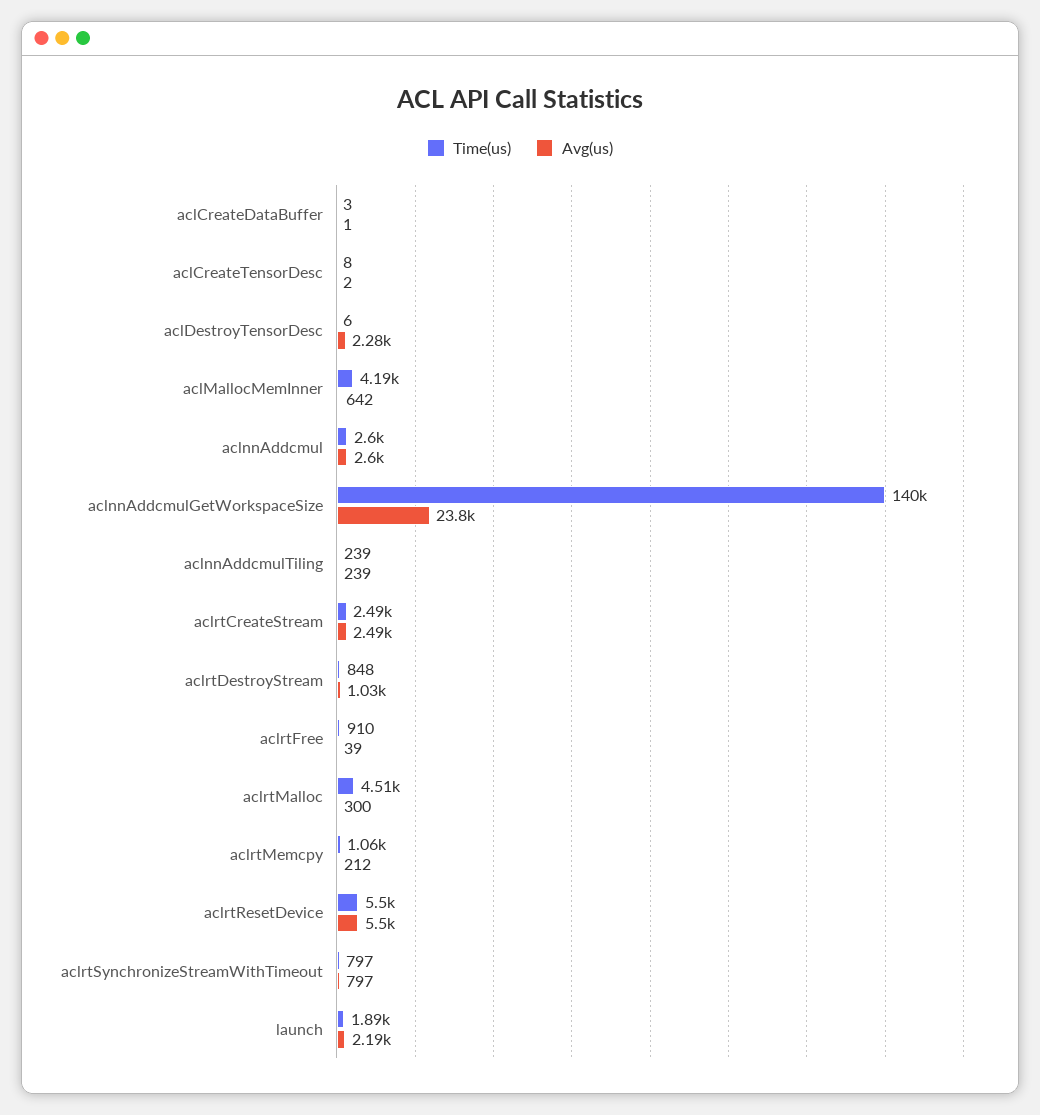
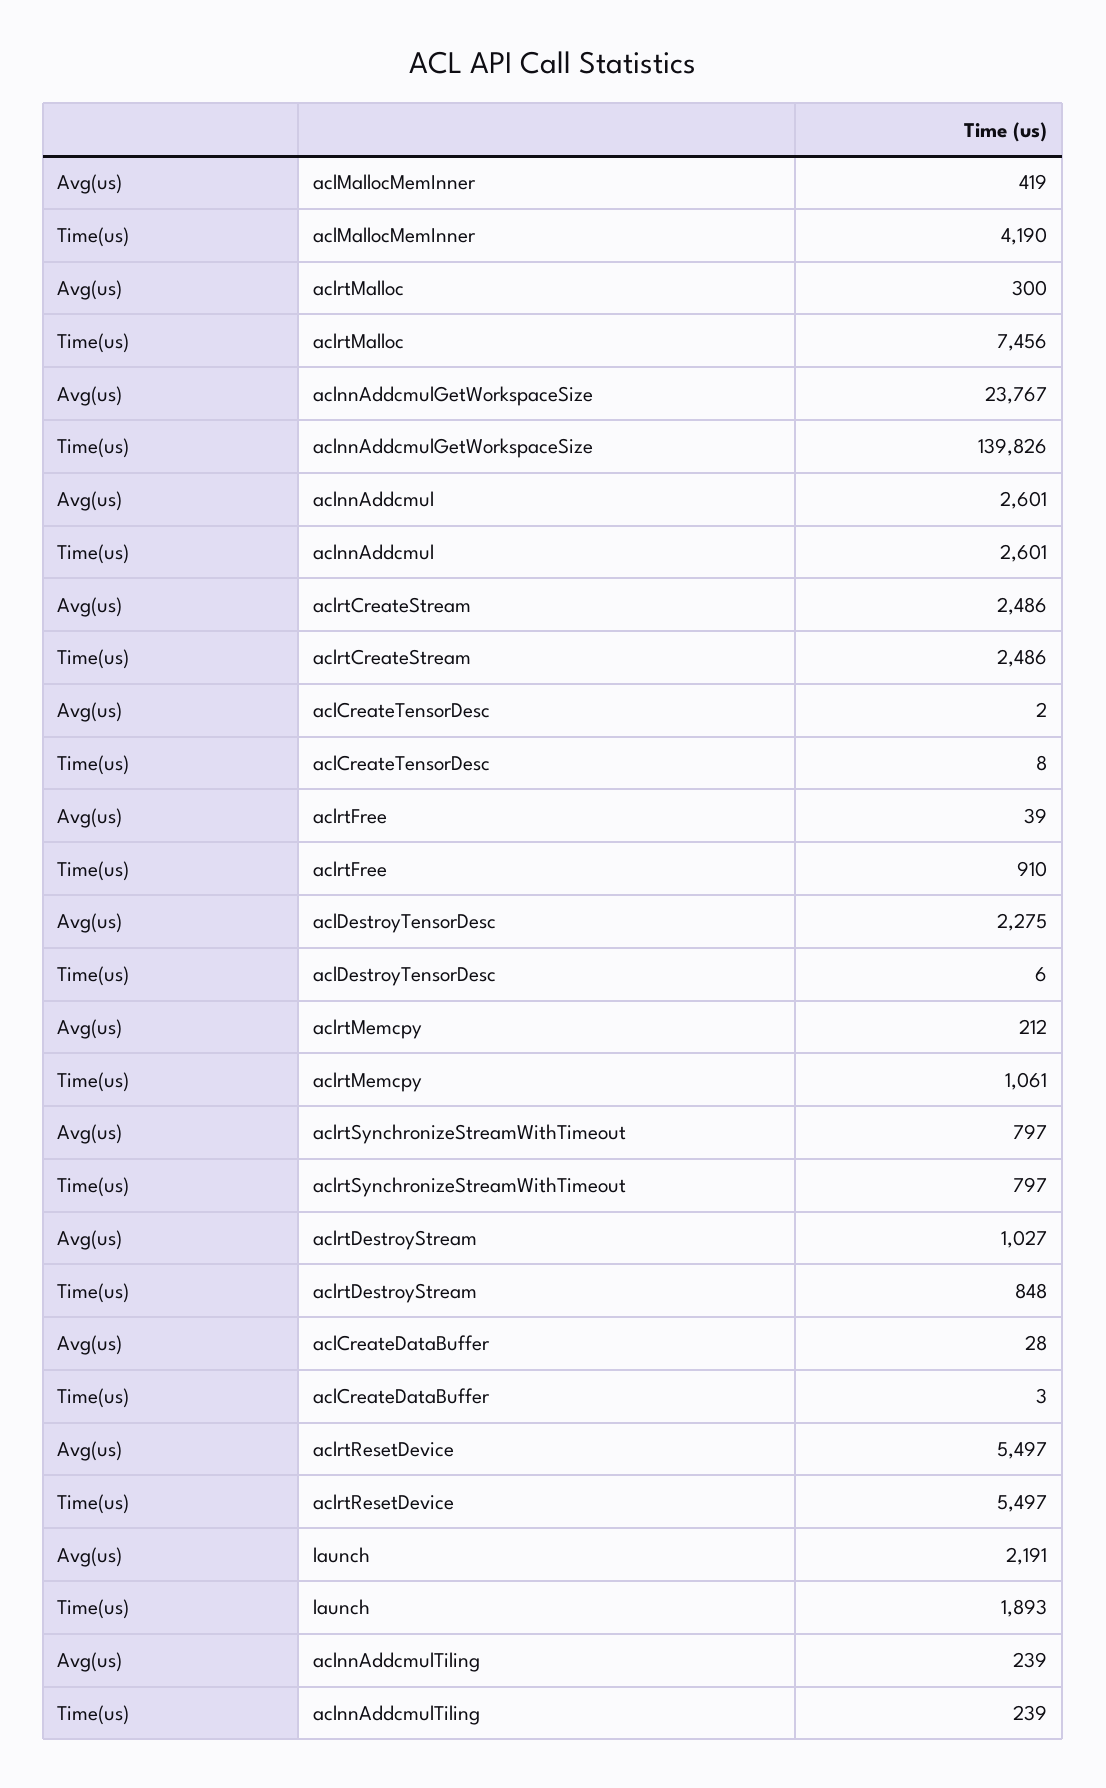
  {
    "Time(us)": {
      "aclCreateDataBuffer": 3,
      "aclCreateTensorDesc": 8,
      "aclDestroyTensorDesc": 6,
      "aclMallocMemInner": 4190,
      "aclnnAddcmul": 2601,
      "aclnnAddcmulGetWorkspaceSize": 139826,
      "aclnnAddcmulTiling": 239,
      "aclrtCreateStream": 2486,
      "aclrtDestroyStream": 848,
      "aclrtFree": 910,
-     "aclrtMalloc": 4510,
+     "aclrtMalloc": 7456,
      "aclrtMemcpy": 1061,
      "aclrtResetDevice": 5497,
      "aclrtSynchronizeStreamWithTimeout": 797,
      "launch": 1893
    },
    "Avg(us)": {
-     "aclCreateDataBuffer": 1,
+     "aclCreateDataBuffer": 28,
      "aclCreateTensorDesc": 2,
      "aclDestroyTensorDesc": 2275,
-     "aclMallocMemInner": 642,
+     "aclMallocMemInner": 419,
      "aclnnAddcmul": 2601,
      "aclnnAddcmulGetWorkspaceSize": 23767,
      "aclnnAddcmulTiling": 239,
      "aclrtCreateStream": 2486,
      "aclrtDestroyStream": 1027,
      "aclrtFree": 39,
      "aclrtMalloc": 300,
      "aclrtMemcpy": 212,
      "aclrtResetDevice": 5497,
      "aclrtSynchronizeStreamWithTimeout": 797,
      "launch": 2191
    }
  }

